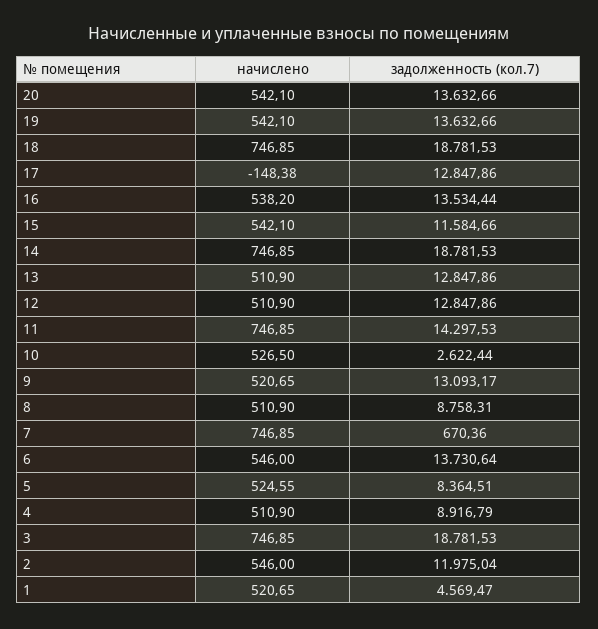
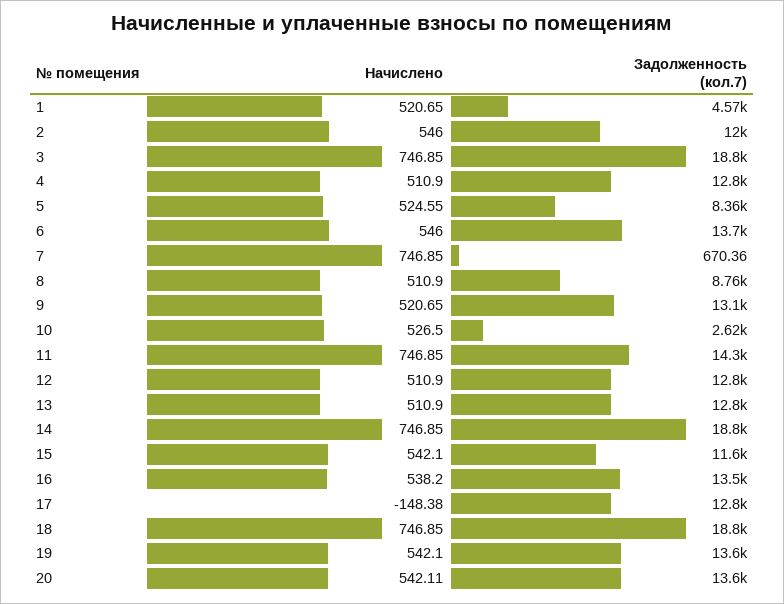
  {
    "начислено": {
-     "20": 542.1,
+     "20": 542.11,
      "19": 542.1,
      "18": 746.85,
      "17": -148.38,
      "16": 538.2,
      "15": 542.1,
      "14": 746.85,
      "13": 510.9,
      "12": 510.9,
      "11": 746.85,
      "10": 526.5,
      "9": 520.65,
      "8": 510.9,
      "7": 746.85,
      "6": 546,
      "5": 524.55,
      "4": 510.9,
      "3": 746.85,
      "2": 546,
      "1": 520.65
    },
    "задолженность (кол.7)": {
      "20": 13632.66,
      "19": 13632.66,
      "18": 18781.53,
      "17": 12847.86,
      "16": 13534.44,
      "15": 11584.66,
      "14": 18781.53,
      "13": 12847.86,
      "12": 12847.86,
      "11": 14297.53,
      "10": 2622.44,
      "9": 13093.17,
      "8": 8758.31,
      "7": 670.36,
      "6": 13730.64,
      "5": 8364.51,
-     "4": 8916.79,
+     "4": 12800,
      "3": 18781.53,
      "2": 11975.04,
      "1": 4569.47
    }
  }

